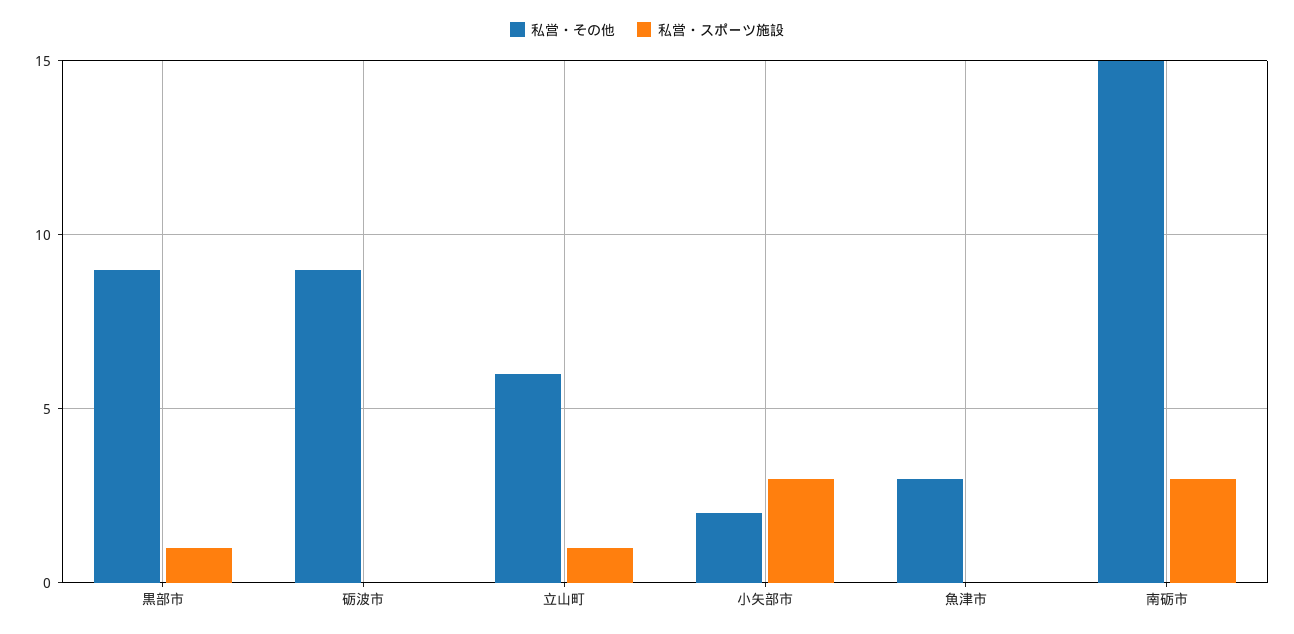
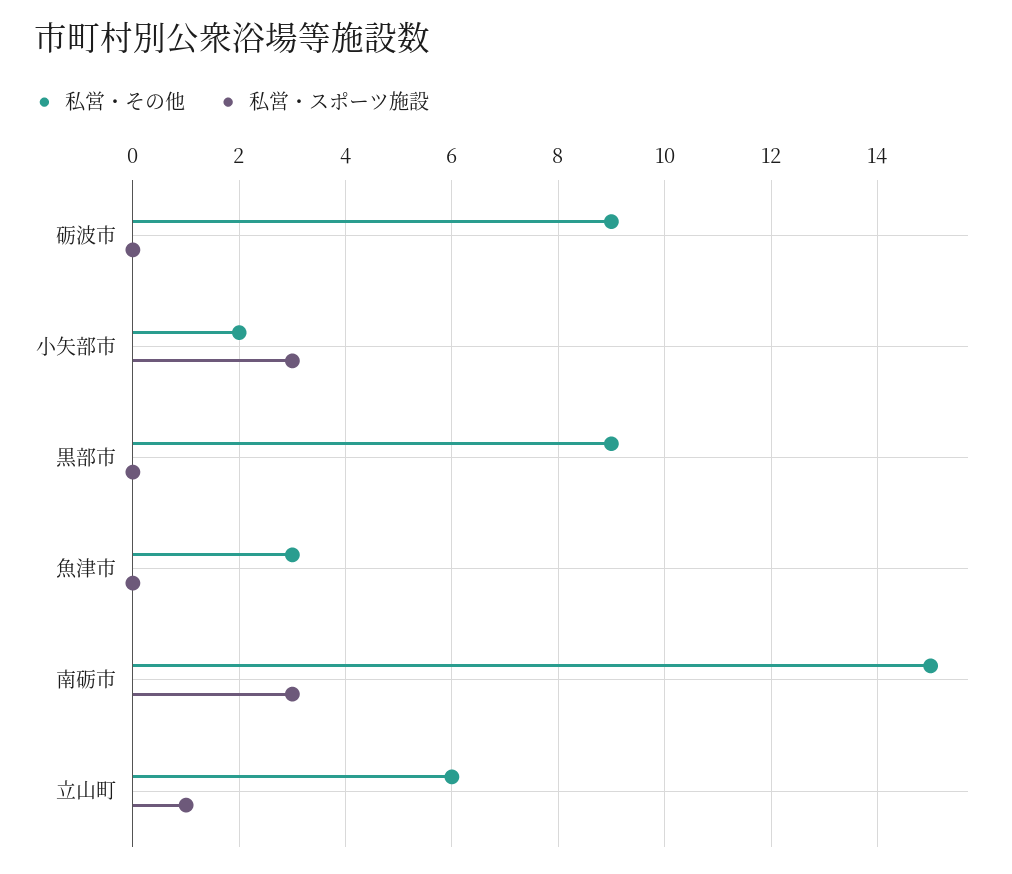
  {
    "私営・その他": {
      "黒部市": 9,
      "砺波市": 9,
      "立山町": 6,
      "小矢部市": 2,
      "魚津市": 3,
      "南砺市": 15
    },
    "私営・スポーツ施設": {
-     "黒部市": 1,
+     "黒部市": 0,
      "砺波市": 0,
      "立山町": 1,
      "小矢部市": 3,
      "魚津市": 0,
      "南砺市": 3
    }
  }

